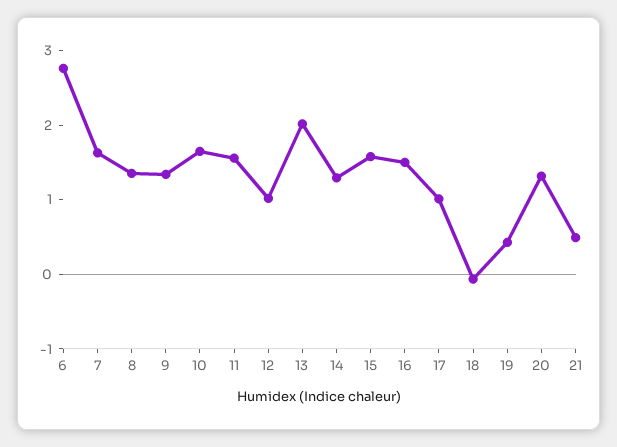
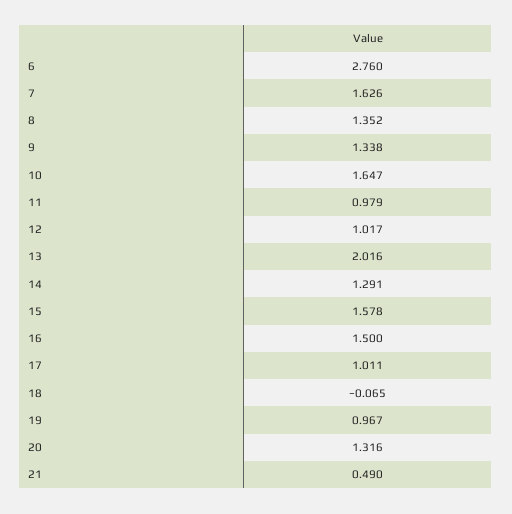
  {
    "6": 2.76,
    "7": 1.626,
    "8": 1.352,
    "9": 1.338,
    "10": 1.647,
-   "11": 1.6,
+   "11": 0.979,
    "12": 1.017,
    "13": 2.016,
    "14": 1.291,
    "15": 1.578,
    "16": 1.5,
    "17": 1.011,
    "18": -0.065,
-   "19": 0.4,
+   "19": 0.967,
    "20": 1.316,
    "21": 0.49
  }

